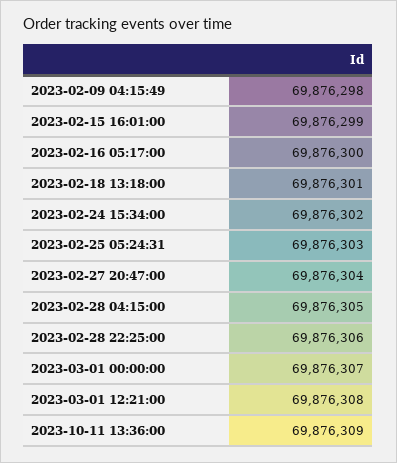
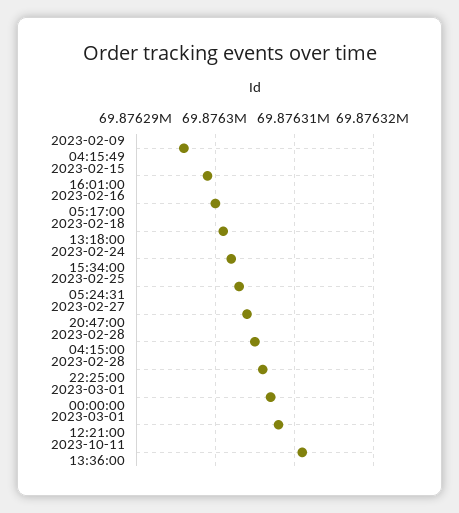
  {
-   "2023-02-09 04:15:49": 69876298,
+   "2023-02-09 04:15:49": 69876296,
    "2023-02-15 16:01:00": 69876299,
    "2023-02-16 05:17:00": 69876300,
    "2023-02-18 13:18:00": 69876301,
    "2023-02-24 15:34:00": 69876302,
    "2023-02-25 05:24:31": 69876303,
    "2023-02-27 20:47:00": 69876304,
    "2023-02-28 04:15:00": 69876305,
    "2023-02-28 22:25:00": 69876306,
    "2023-03-01 00:00:00": 69876307,
    "2023-03-01 12:21:00": 69876308,
-   "2023-10-11 13:36:00": 69876309
+   "2023-10-11 13:36:00": 69876311
  }

